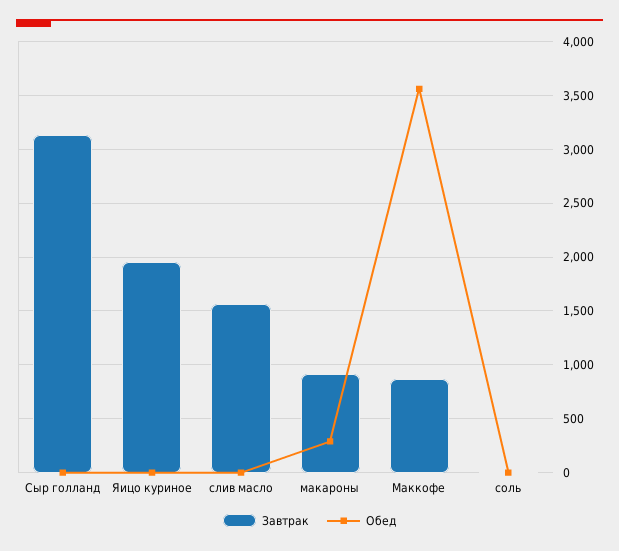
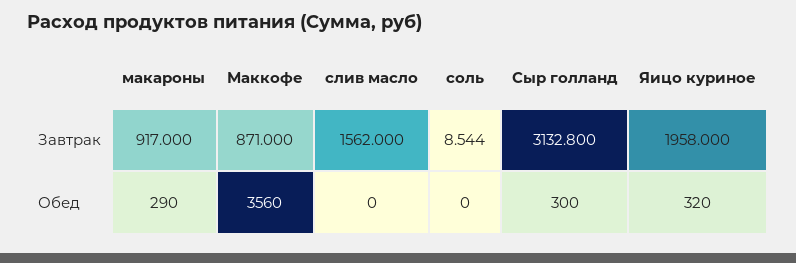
  {
    "Завтрак": {
      "Сыр голланд": 3132.8,
      "Яицо куриное": 1958,
      "слив масло": 1562,
      "макароны": 917,
      "Маккофе": 871,
      "соль": 8.544
    },
    "Обед": {
-     "Сыр голланд": 0,
+     "Сыр голланд": 300,
-     "Яицо куриное": 0,
+     "Яицо куриное": 320,
      "слив масло": 0,
      "макароны": 290,
      "Маккофе": 3560,
      "соль": 0
    }
  }

